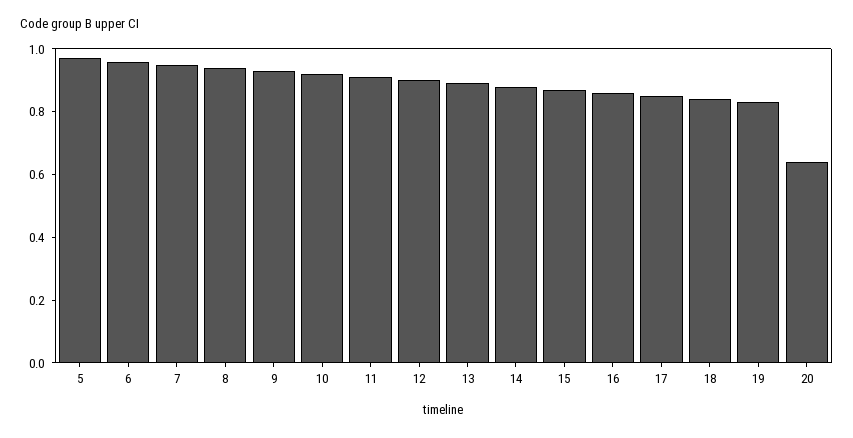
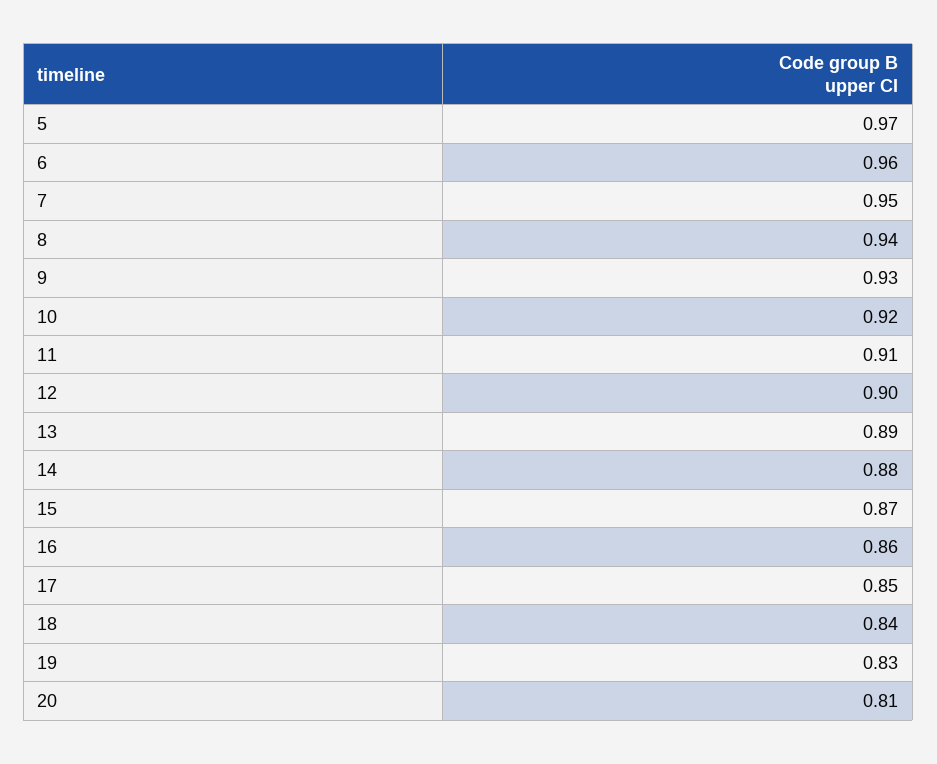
  {
    "5": 0.97,
    "6": 0.96,
    "7": 0.95,
    "8": 0.94,
    "9": 0.93,
    "10": 0.92,
    "11": 0.91,
    "12": 0.9,
    "13": 0.89,
    "14": 0.88,
    "15": 0.87,
    "16": 0.86,
    "17": 0.85,
    "18": 0.84,
    "19": 0.83,
-   "20": 0.65
+   "20": 0.81
  }

